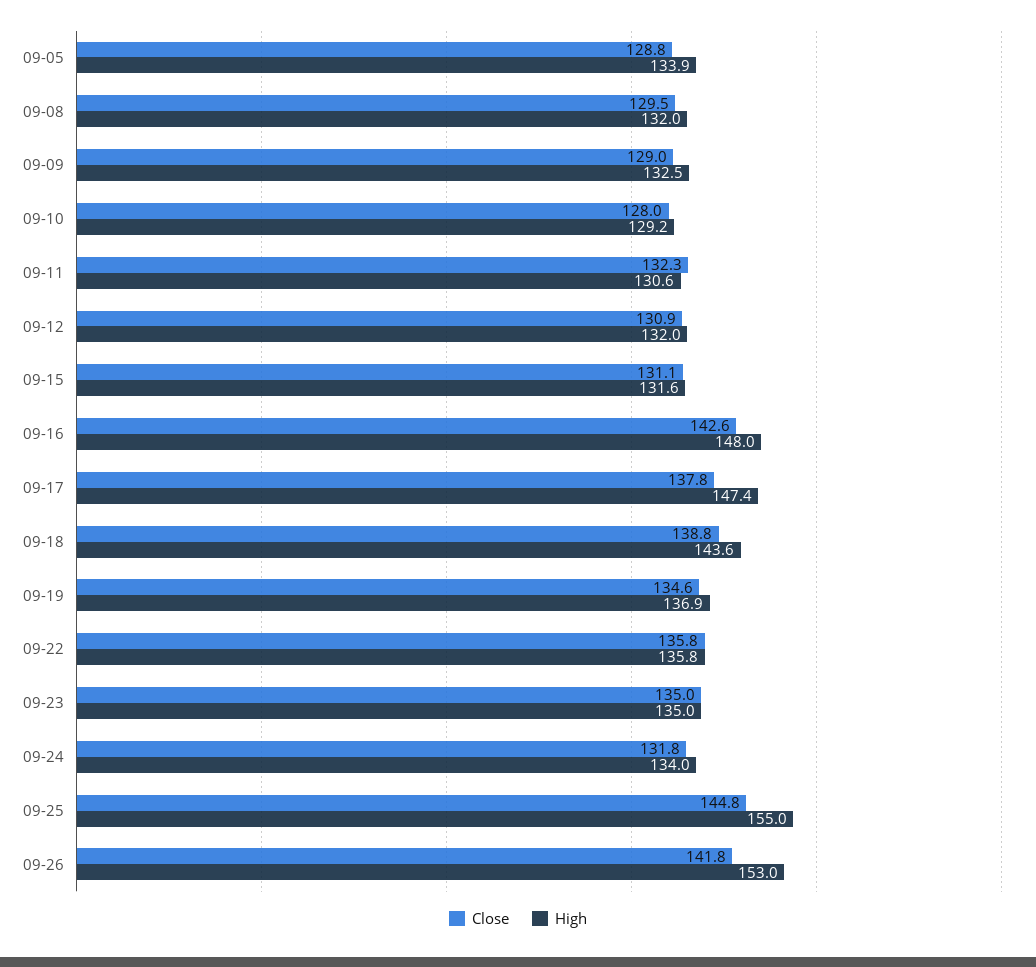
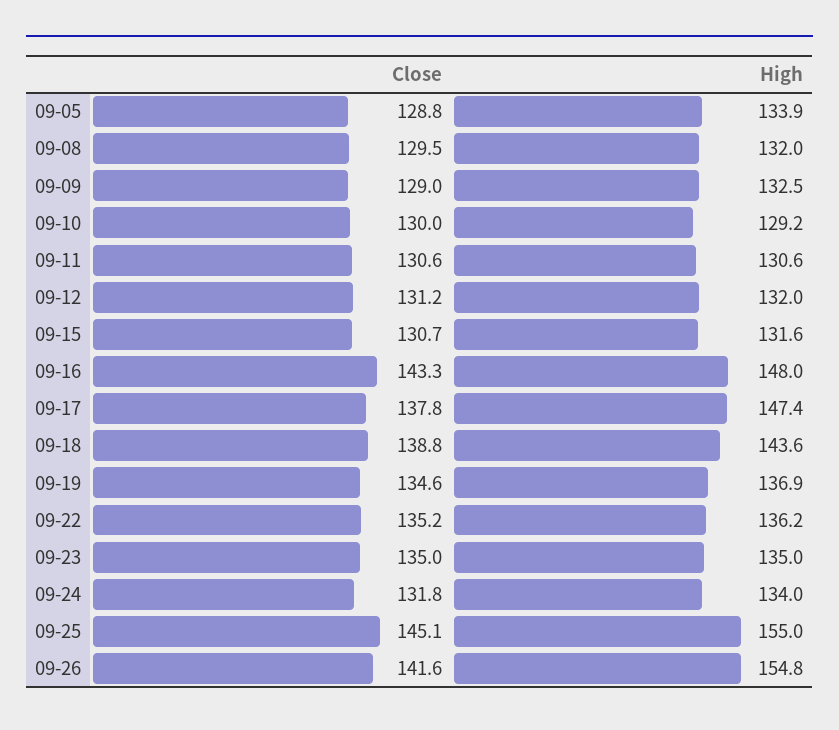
  {
    "Close": {
      "09-05": 128.8,
      "09-08": 129.5,
      "09-09": 129,
-     "09-10": 128,
+     "09-10": 130,
-     "09-11": 132.3,
+     "09-11": 130.6,
-     "09-12": 130.9,
+     "09-12": 131.2,
-     "09-15": 131.1,
+     "09-15": 130.7,
-     "09-16": 142.6,
+     "09-16": 143.3,
      "09-17": 137.8,
      "09-18": 138.8,
      "09-19": 134.6,
-     "09-22": 135.8,
+     "09-22": 135.2,
      "09-23": 135,
      "09-24": 131.8,
-     "09-25": 144.8,
+     "09-25": 145.1,
-     "09-26": 141.8
+     "09-26": 141.6
    },
    "High": {
      "09-05": 133.9,
      "09-08": 132,
      "09-09": 132.5,
      "09-10": 129.2,
      "09-11": 130.6,
      "09-12": 132,
      "09-15": 131.6,
      "09-16": 148,
      "09-17": 147.4,
      "09-18": 143.6,
      "09-19": 136.9,
-     "09-22": 135.8,
+     "09-22": 136.2,
      "09-23": 135,
      "09-24": 134,
      "09-25": 155,
-     "09-26": 153
+     "09-26": 154.8
    }
  }

